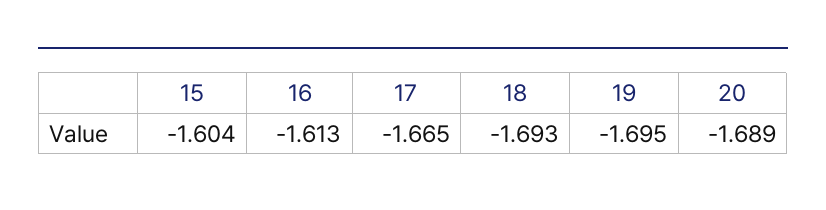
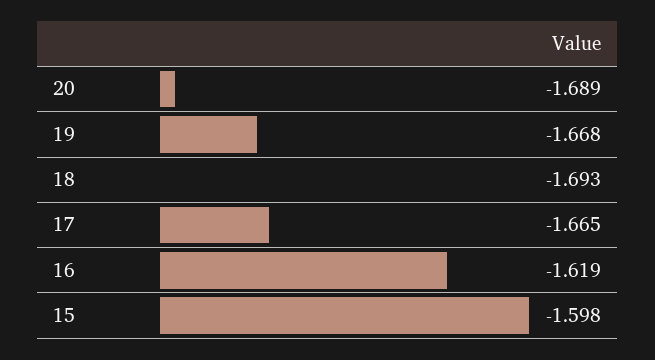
  {
-   "15": -1.604,
+   "15": -1.598,
-   "16": -1.613,
+   "16": -1.619,
    "17": -1.665,
    "18": -1.693,
-   "19": -1.695,
+   "19": -1.668,
    "20": -1.689
  }

